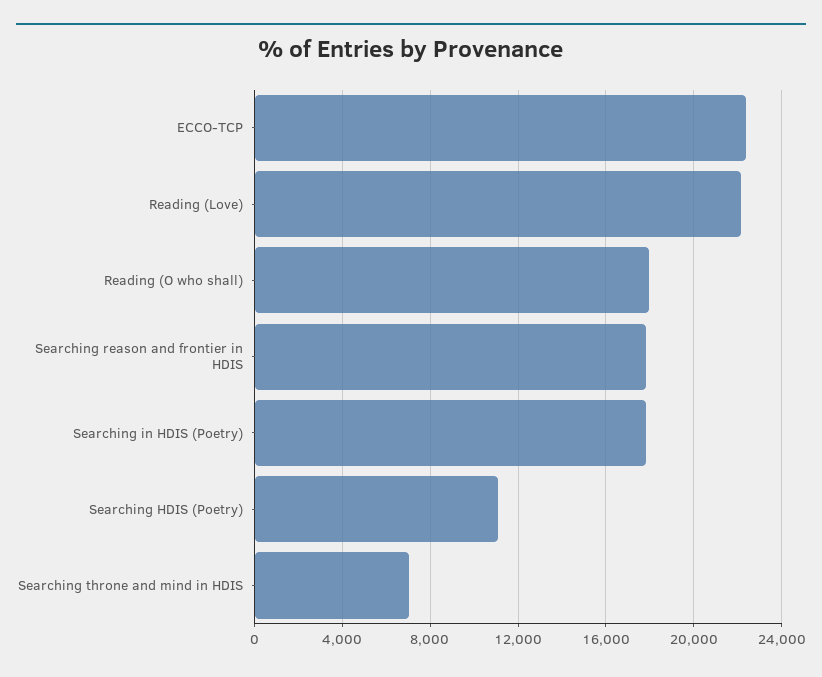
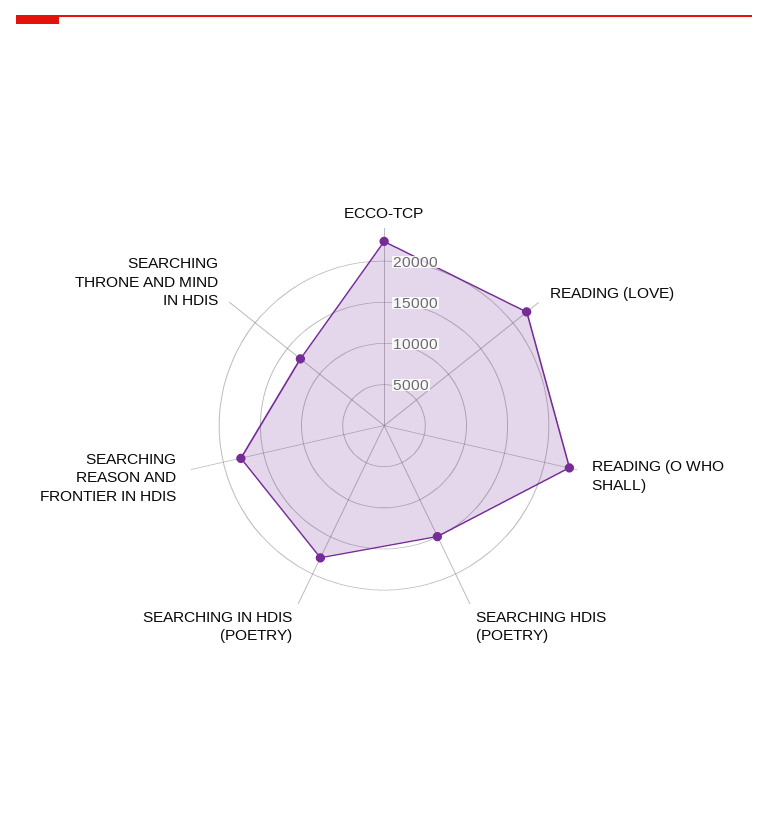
  {
    "ECCO-TCP": 22500,
    "Reading (Love)": 22000,
-   "Reading (O who shall)": 18000,
+   "Reading (O who shall)": 23000,
    "Searching reason and frontier in HDIS": 18000,
    "Searching in HDIS (Poetry)": 18000,
-   "Searching HDIS (Poetry)": 11000,
+   "Searching HDIS (Poetry)": 15000,
-   "Searching throne and mind in HDIS": 7000
+   "Searching throne and mind in HDIS": 13000
  }

